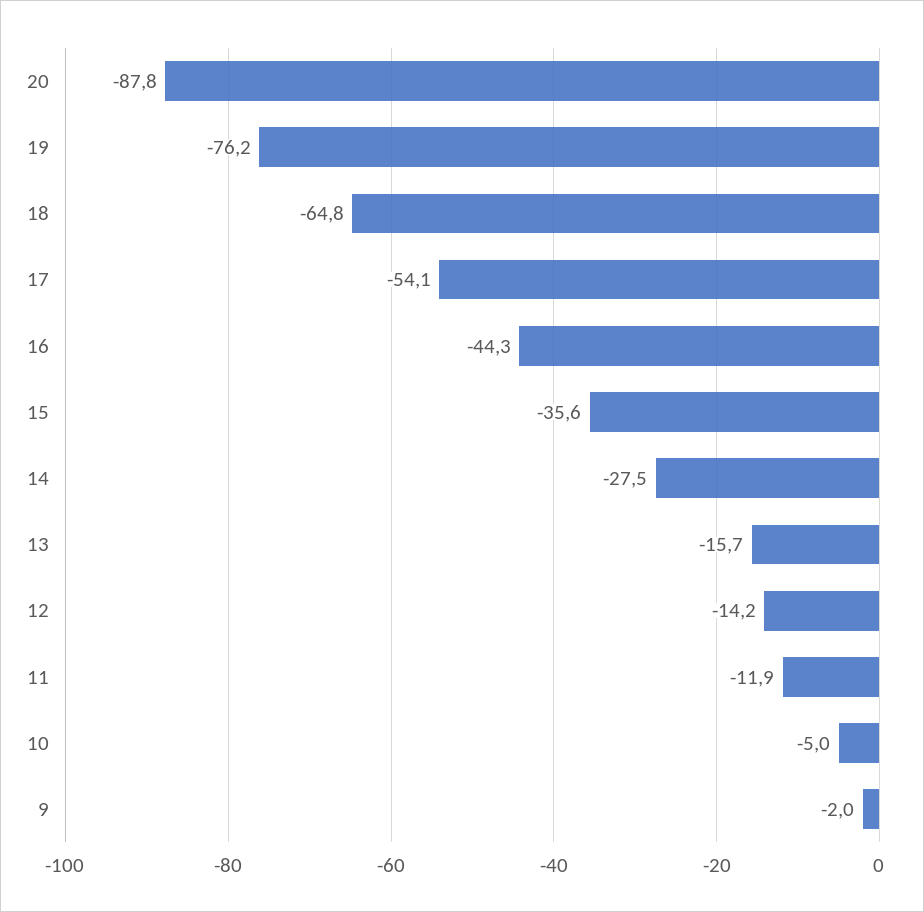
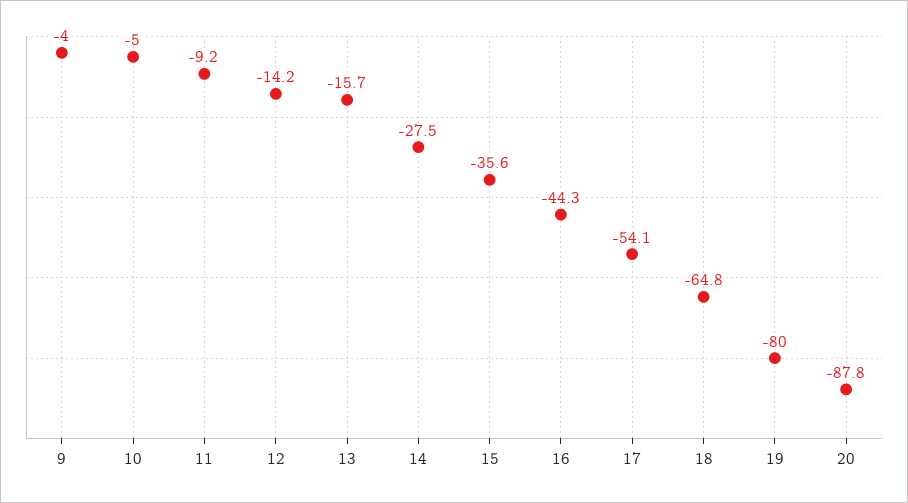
  {
    "20": -87.8,
-   "19": -76.2,
+   "19": -80,
    "18": -64.8,
    "17": -54.1,
    "16": -44.3,
    "15": -35.6,
    "14": -27.5,
    "13": -15.7,
    "12": -14.2,
-   "11": -11.9,
+   "11": -9.2,
    "10": -5,
-   "9": -2
+   "9": -4
  }

